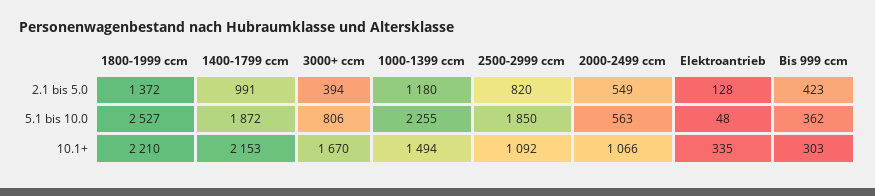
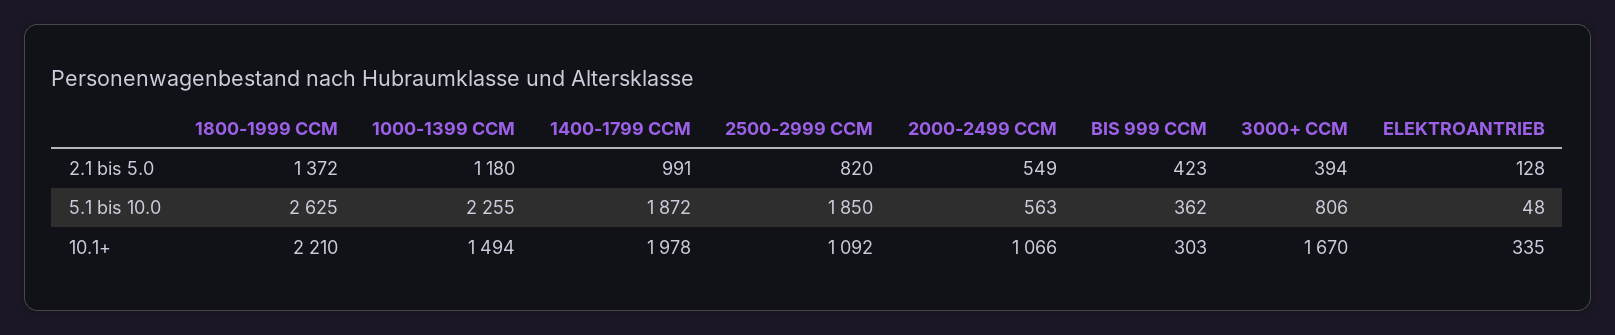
  {
    "1800-1999 ccm": {
      "2.1 bis 5.0": 1372,
-     "5.1 bis 10.0": 2527,
+     "5.1 bis 10.0": 2625,
      "10.1+": 2210
    },
    "1400-1799 ccm": {
      "2.1 bis 5.0": 991,
      "5.1 bis 10.0": 1872,
-     "10.1+": 2153
+     "10.1+": 1978
    },
    "3000+ ccm": {
      "2.1 bis 5.0": 394,
      "5.1 bis 10.0": 806,
      "10.1+": 1670
    },
    "1000-1399 ccm": {
      "2.1 bis 5.0": 1180,
      "5.1 bis 10.0": 2255,
      "10.1+": 1494
    },
    "2500-2999 ccm": {
      "2.1 bis 5.0": 820,
      "5.1 bis 10.0": 1850,
      "10.1+": 1092
    },
    "2000-2499 ccm": {
      "2.1 bis 5.0": 549,
      "5.1 bis 10.0": 563,
      "10.1+": 1066
    },
    "Elektroantrieb": {
      "2.1 bis 5.0": 128,
      "5.1 bis 10.0": 48,
      "10.1+": 335
    },
    "Bis 999 ccm": {
      "2.1 bis 5.0": 423,
      "5.1 bis 10.0": 362,
      "10.1+": 303
    }
  }

